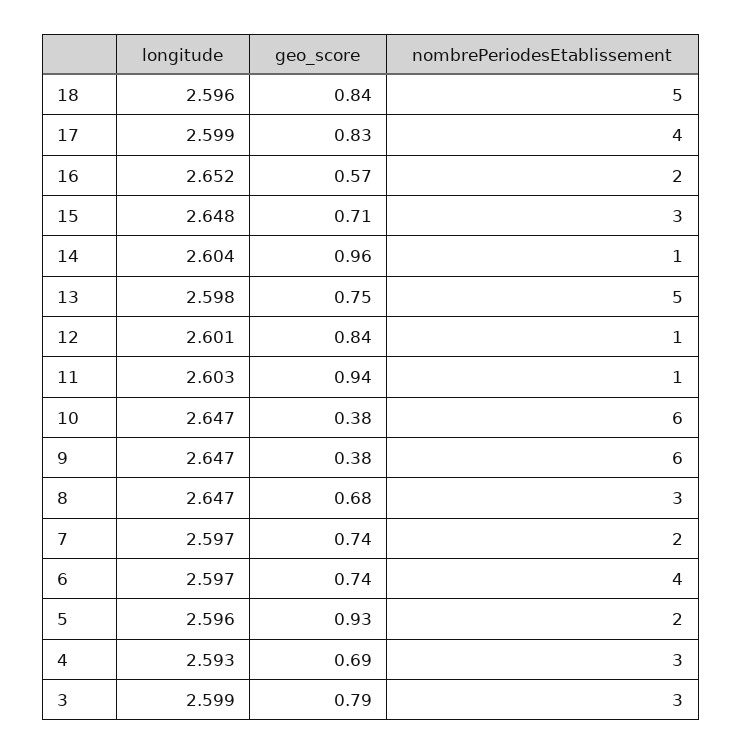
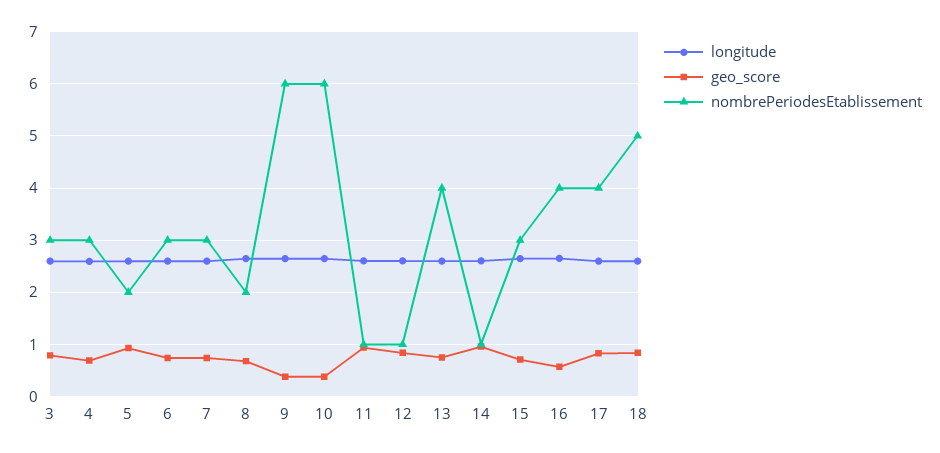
  {
    "longitude": {
      "18": 2.596,
      "17": 2.599,
      "16": 2.652,
      "15": 2.648,
      "14": 2.604,
      "13": 2.598,
      "12": 2.601,
      "11": 2.603,
      "10": 2.647,
      "9": 2.647,
      "8": 2.647,
      "7": 2.597,
      "6": 2.597,
      "5": 2.596,
      "4": 2.593,
      "3": 2.599
    },
    "geo_score": {
      "18": 0.84,
      "17": 0.83,
      "16": 0.57,
      "15": 0.71,
      "14": 0.96,
      "13": 0.75,
      "12": 0.84,
      "11": 0.94,
      "10": 0.38,
      "9": 0.38,
      "8": 0.68,
      "7": 0.74,
      "6": 0.74,
      "5": 0.93,
      "4": 0.69,
      "3": 0.79
    },
    "nombrePeriodesEtablissement": {
      "18": 5,
      "17": 4,
-     "16": 2,
+     "16": 4,
      "15": 3,
      "14": 1,
-     "13": 5,
+     "13": 4,
      "12": 1,
      "11": 1,
      "10": 6,
      "9": 6,
-     "8": 3,
+     "8": 2,
-     "7": 2,
+     "7": 3,
-     "6": 4,
+     "6": 3,
      "5": 2,
      "4": 3,
      "3": 3
    }
  }

